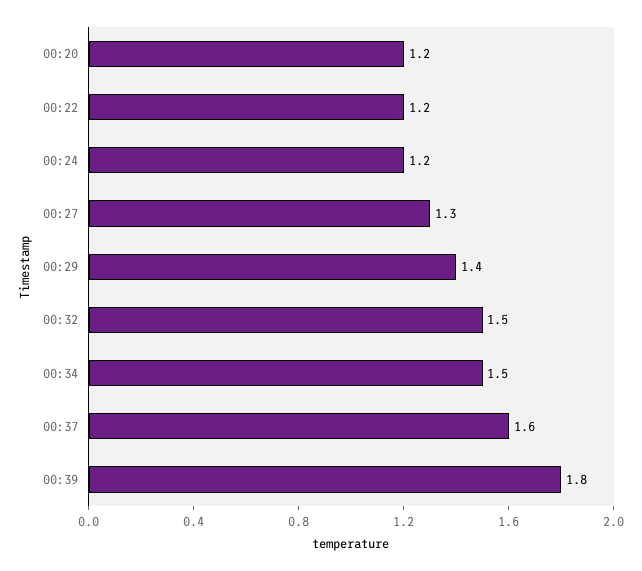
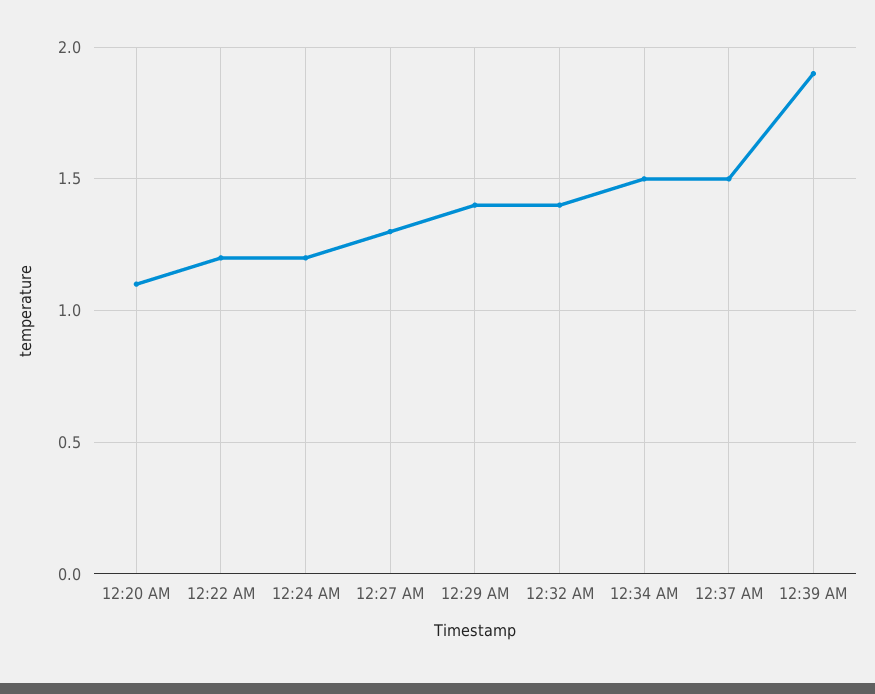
  {
-   "00:20": 1.2,
+   "00:20": 1.1,
    "00:22": 1.2,
    "00:24": 1.2,
    "00:27": 1.3,
    "00:29": 1.4,
-   "00:32": 1.5,
+   "00:32": 1.4,
    "00:34": 1.5,
-   "00:37": 1.6,
+   "00:37": 1.5,
-   "00:39": 1.8
+   "00:39": 1.9
  }

